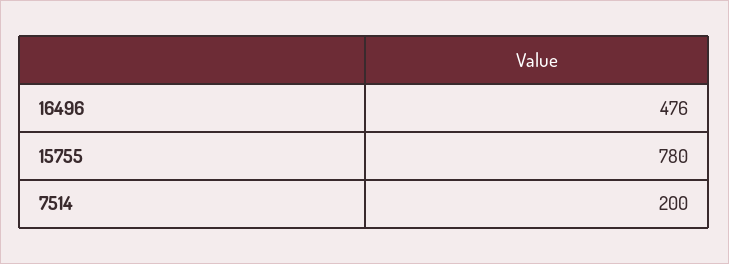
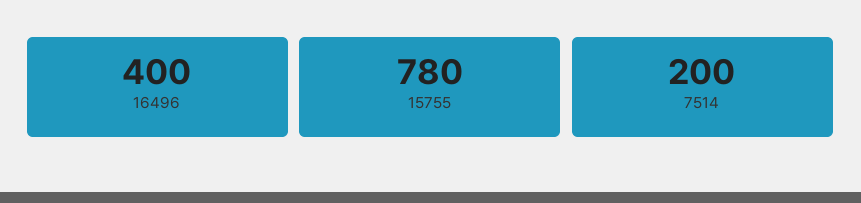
  {
-   "16496": 476,
+   "16496": 400,
    "15755": 780,
    "7514": 200
  }

